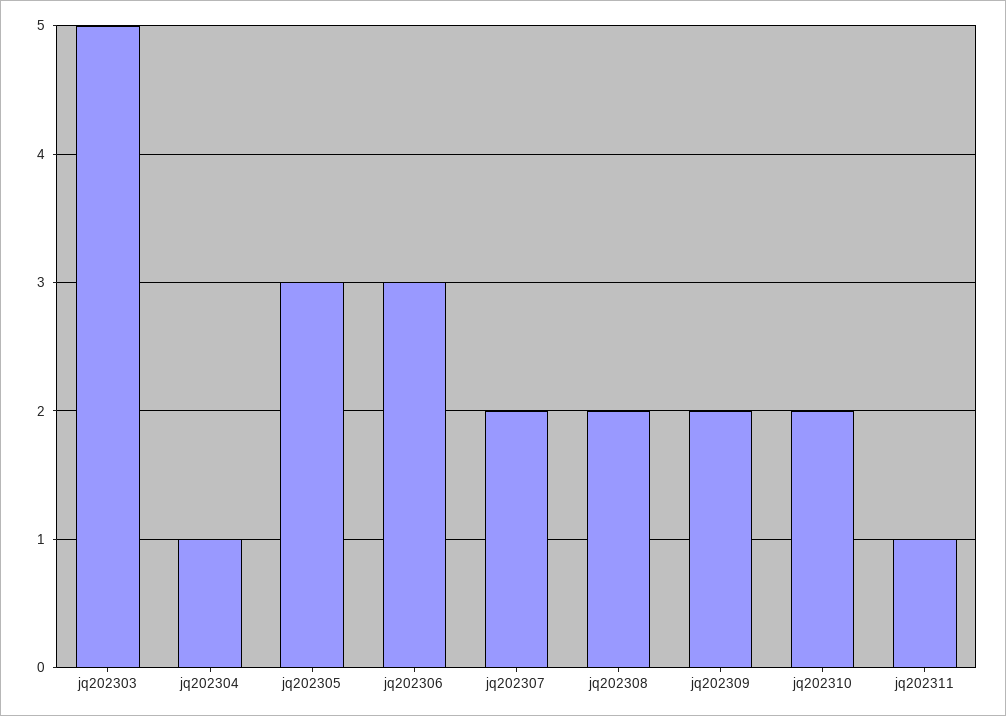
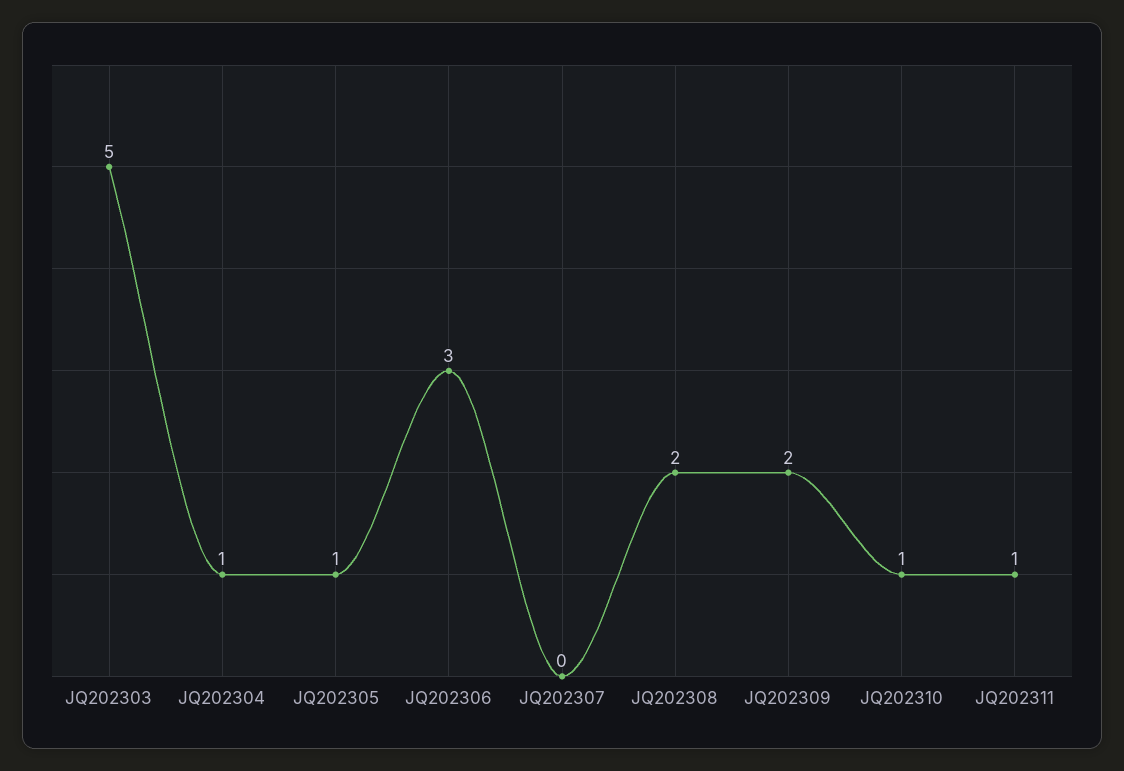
  {
    "jq202303": 5,
    "jq202304": 1,
-   "jq202305": 3,
+   "jq202305": 1,
    "jq202306": 3,
-   "jq202307": 2,
+   "jq202307": 0,
    "jq202308": 2,
    "jq202309": 2,
-   "jq202310": 2,
+   "jq202310": 1,
    "jq202311": 1
  }

